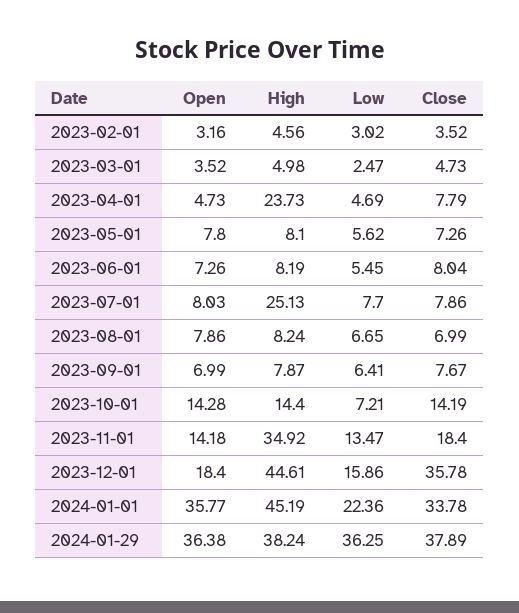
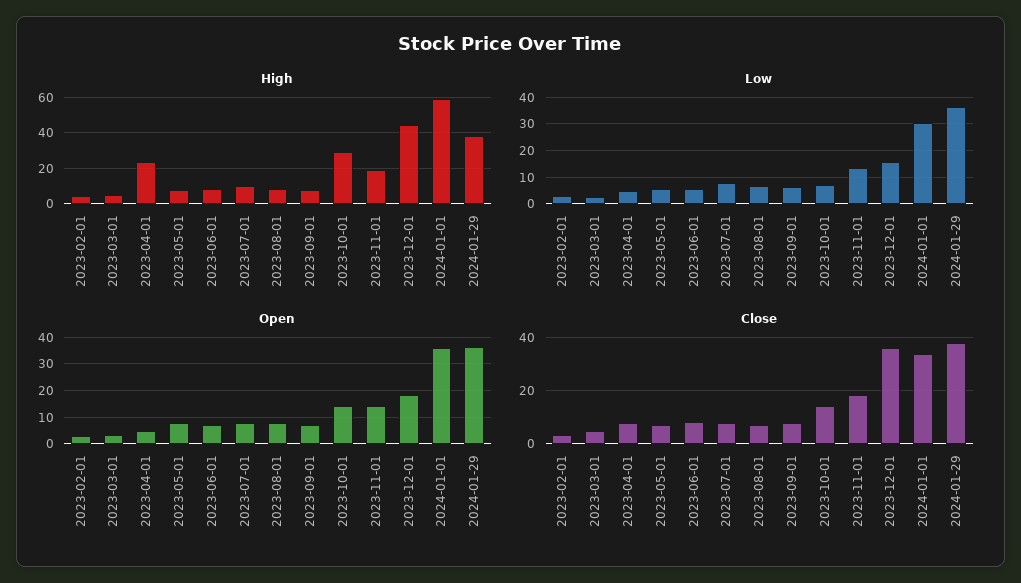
  {
    "Open": {
      "2023-02-01": 3.16,
      "2023-03-01": 3.52,
      "2023-04-01": 4.73,
      "2023-05-01": 7.8,
      "2023-06-01": 7.26,
      "2023-07-01": 8.03,
      "2023-08-01": 7.86,
      "2023-09-01": 6.99,
      "2023-10-01": 14.28,
      "2023-11-01": 14.18,
      "2023-12-01": 18.4,
      "2024-01-01": 35.77,
      "2024-01-29": 36.38
    },
    "High": {
      "2023-02-01": 4.56,
      "2023-03-01": 4.98,
      "2023-04-01": 23.73,
      "2023-05-01": 8.1,
      "2023-06-01": 8.19,
-     "2023-07-01": 25.13,
+     "2023-07-01": 10,
      "2023-08-01": 8.24,
      "2023-09-01": 7.87,
-     "2023-10-01": 14.4,
+     "2023-10-01": 30,
-     "2023-11-01": 34.92,
+     "2023-11-01": 20,
      "2023-12-01": 44.61,
-     "2024-01-01": 45.19,
+     "2024-01-01": 60,
      "2024-01-29": 38.24
    },
    "Low": {
      "2023-02-01": 3.02,
      "2023-03-01": 2.47,
      "2023-04-01": 4.69,
      "2023-05-01": 5.62,
      "2023-06-01": 5.45,
      "2023-07-01": 7.7,
      "2023-08-01": 6.65,
      "2023-09-01": 6.41,
      "2023-10-01": 7.21,
      "2023-11-01": 13.47,
      "2023-12-01": 15.86,
-     "2024-01-01": 22.36,
+     "2024-01-01": 30,
      "2024-01-29": 36.25
    },
    "Close": {
      "2023-02-01": 3.52,
      "2023-03-01": 4.73,
      "2023-04-01": 7.79,
      "2023-05-01": 7.26,
      "2023-06-01": 8.04,
      "2023-07-01": 7.86,
      "2023-08-01": 6.99,
      "2023-09-01": 7.67,
      "2023-10-01": 14.19,
      "2023-11-01": 18.4,
      "2023-12-01": 35.78,
      "2024-01-01": 33.78,
      "2024-01-29": 37.89
    }
  }

